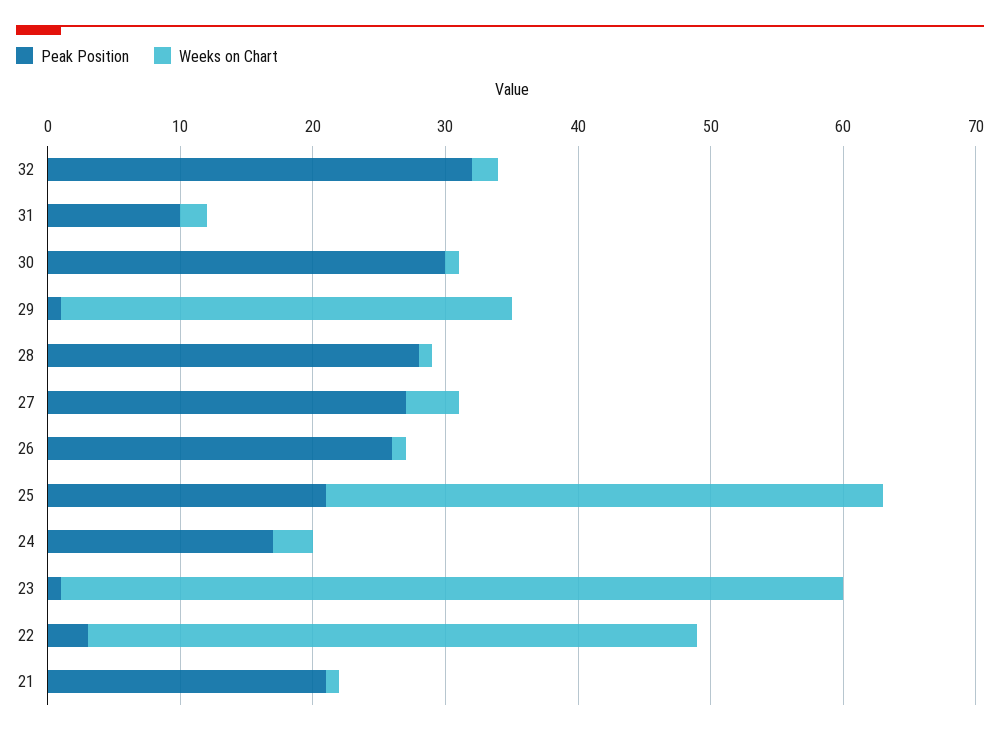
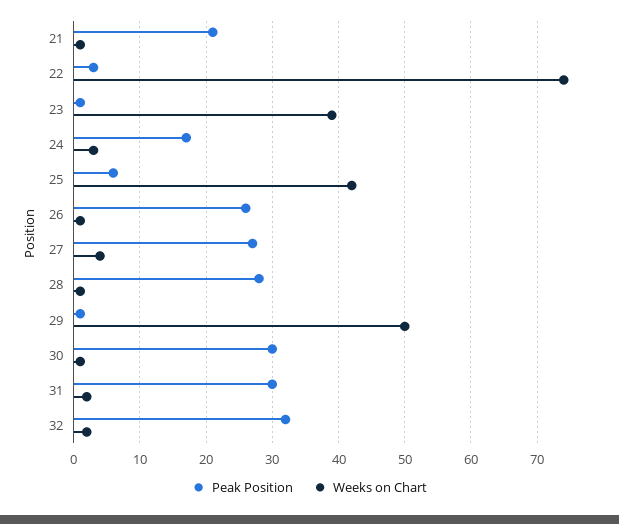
  {
    "Peak Position": {
      "32": 32,
-     "31": 10,
+     "31": 30,
      "30": 30,
      "29": 1,
      "28": 28,
      "27": 27,
      "26": 26,
-     "25": 21,
+     "25": 6,
      "24": 17,
      "23": 1,
      "22": 3,
      "21": 21
    },
    "Weeks on Chart": {
      "32": 2,
      "31": 2,
      "30": 1,
-     "29": 34,
+     "29": 50,
      "28": 1,
      "27": 4,
      "26": 1,
      "25": 42,
      "24": 3,
-     "23": 59,
+     "23": 39,
-     "22": 46,
+     "22": 74,
      "21": 1
    }
  }

